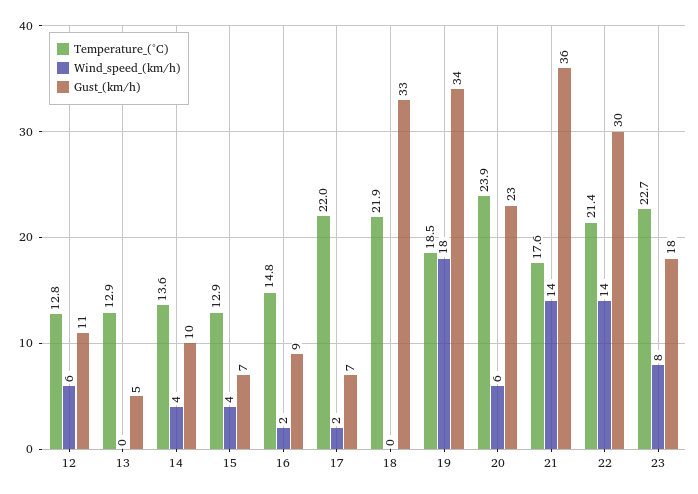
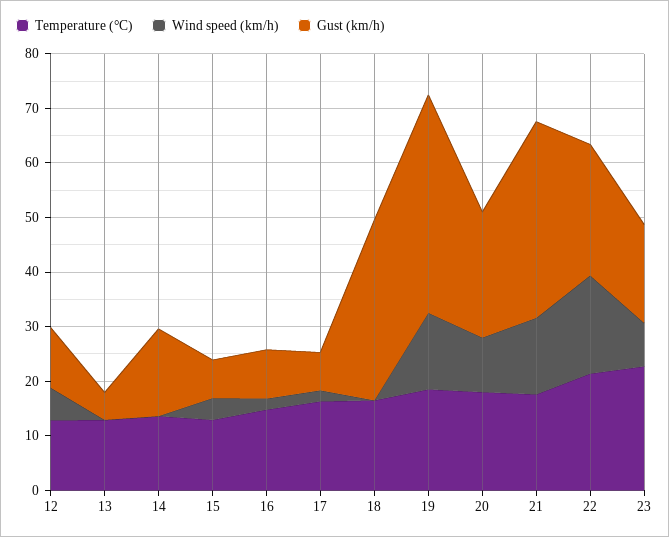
  {
    "Temperature_(°C)": {
      "12": 12.8,
      "13": 12.9,
      "14": 13.6,
      "15": 12.9,
      "16": 14.8,
-     "17": 22,
+     "17": 16,
-     "18": 21.9,
+     "18": 16,
      "19": 18.5,
-     "20": 23.9,
+     "20": 18,
      "21": 17.6,
      "22": 21.4,
      "23": 22.7
    },
    "Wind_speed_(km/h)": {
      "12": 6,
      "13": 0,
-     "14": 4,
+     "14": 0,
      "15": 4,
      "16": 2,
      "17": 2,
      "18": 0,
-     "19": 18,
+     "19": 14,
-     "20": 6,
+     "20": 10,
      "21": 14,
-     "22": 14,
+     "22": 18,
      "23": 8
    },
    "Gust_(km/h)": {
      "12": 11,
      "13": 5,
-     "14": 10,
+     "14": 16,
      "15": 7,
      "16": 9,
      "17": 7,
      "18": 33,
-     "19": 34,
+     "19": 40,
      "20": 23,
      "21": 36,
-     "22": 30,
+     "22": 24,
      "23": 18
    }
  }

